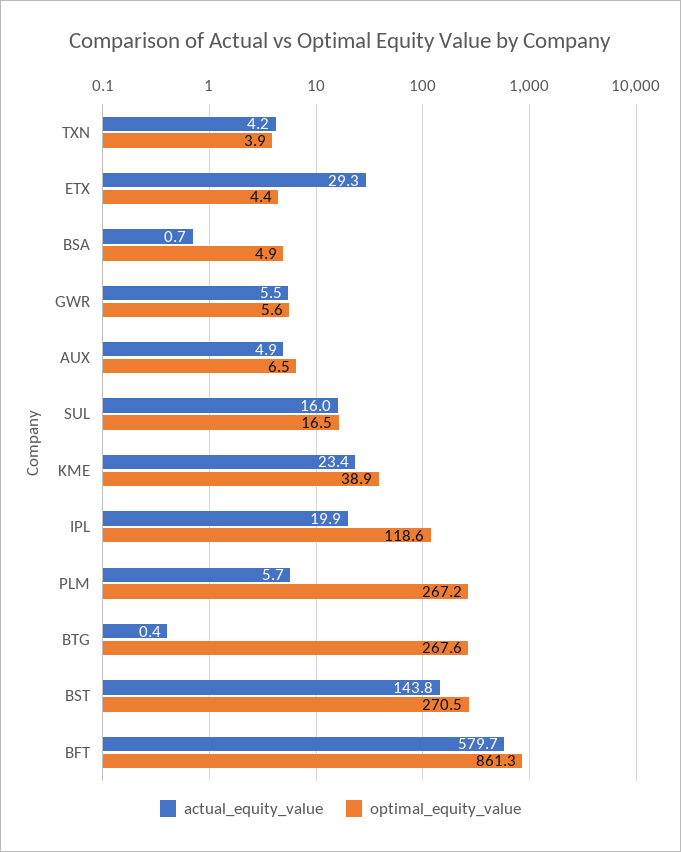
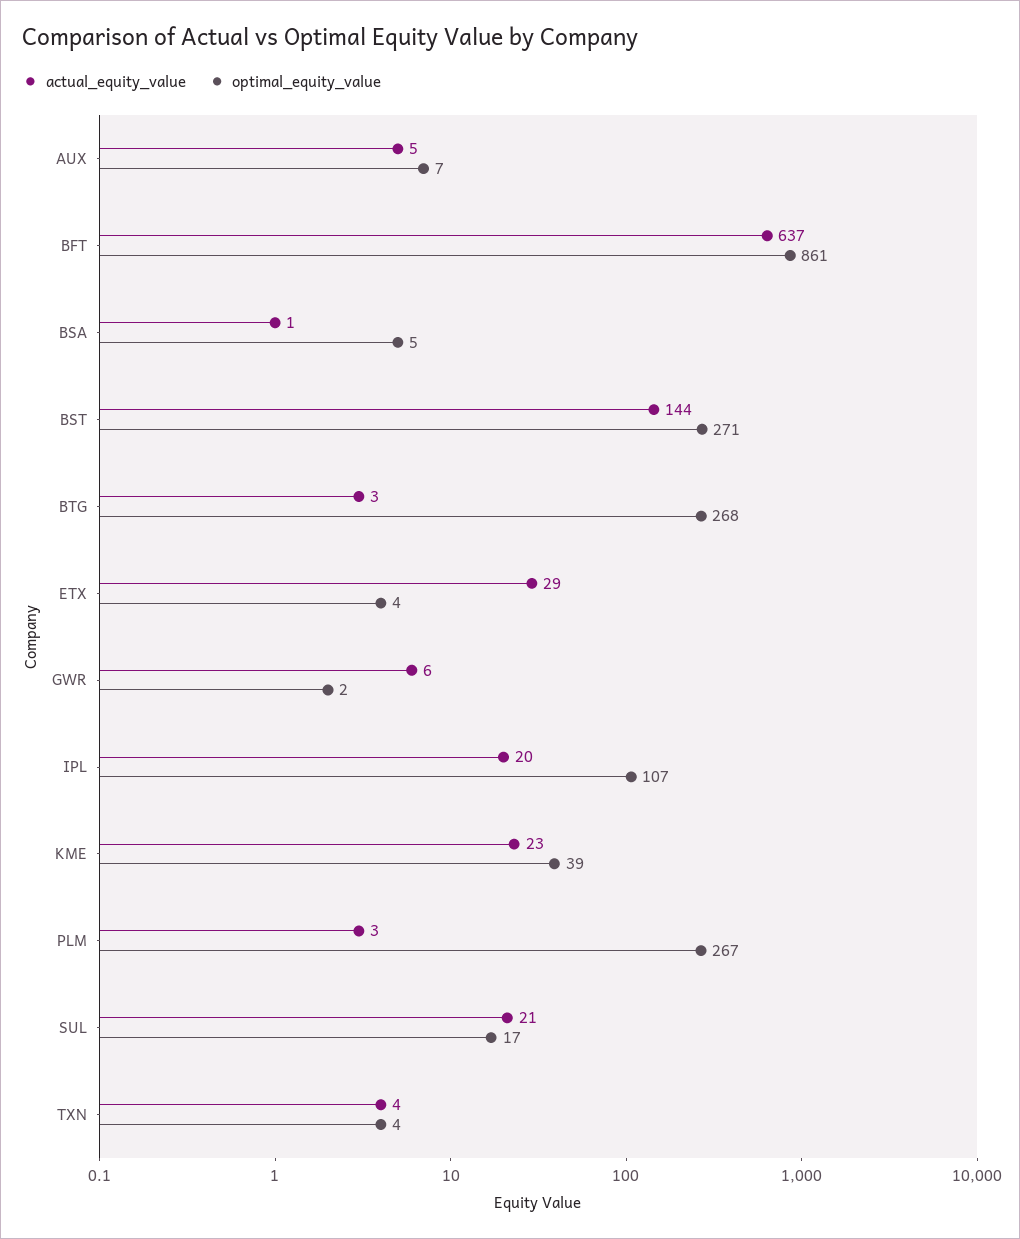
  {
    "actual_equity_value": {
      "TXN": 4.2,
      "ETX": 29.3,
      "BSA": 0.7,
      "GWR": 5.5,
      "AUX": 4.9,
-     "SUL": 16,
+     "SUL": 21,
      "KME": 23.4,
      "IPL": 19.9,
-     "PLM": 5.7,
+     "PLM": 3,
-     "BTG": 0.4,
+     "BTG": 3,
      "BST": 143.8,
-     "BFT": 579.7
+     "BFT": 637
    },
    "optimal_equity_value": {
      "TXN": 3.9,
      "ETX": 4.4,
      "BSA": 4.9,
-     "GWR": 5.6,
+     "GWR": 2,
      "AUX": 6.5,
      "SUL": 16.5,
      "KME": 38.9,
-     "IPL": 118.6,
+     "IPL": 107,
      "PLM": 267.2,
      "BTG": 267.6,
      "BST": 270.5,
      "BFT": 861.3
    }
  }

